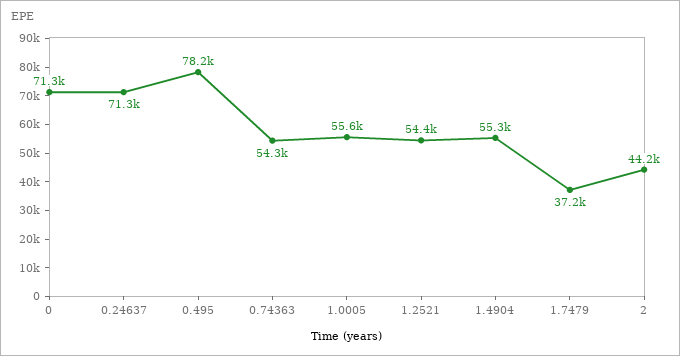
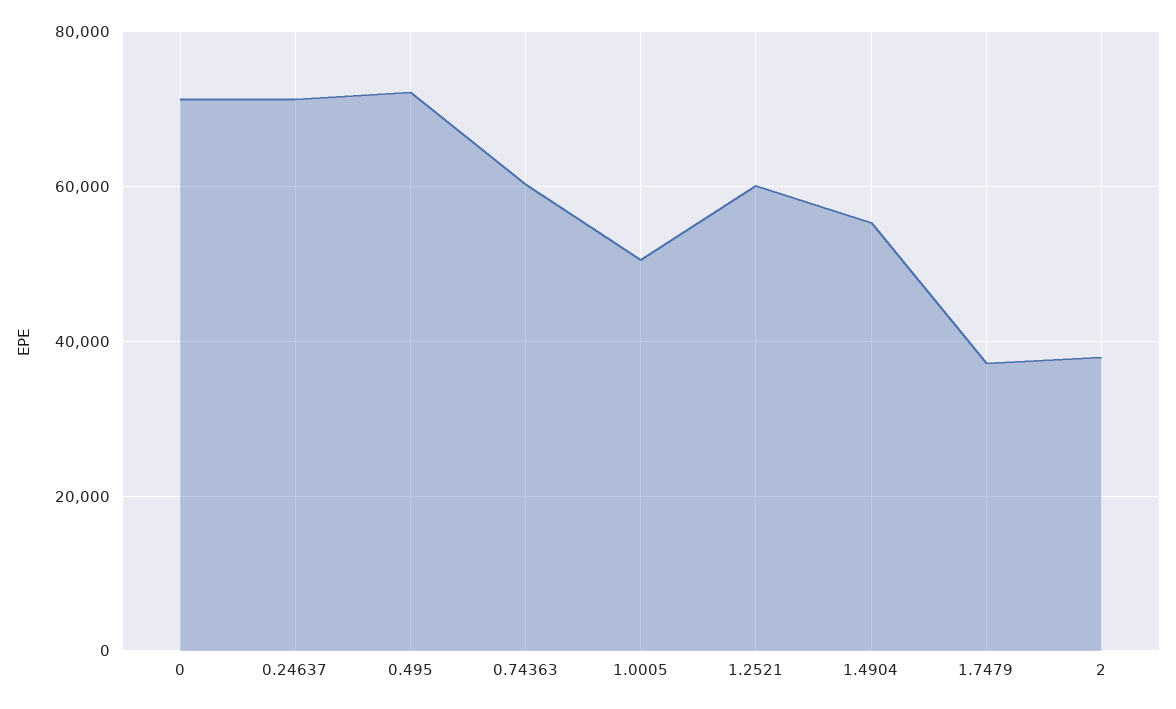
  {
    "0": 71300,
    "0.24637": 71300,
-   "0.495": 78200,
+   "0.495": 72000,
-   "0.74363": 54300,
+   "0.74363": 60000,
-   "1.0005": 55600,
+   "1.0005": 50000,
-   "1.2521": 54400,
+   "1.2521": 60000,
    "1.4904": 55300,
    "1.7479": 37200,
-   "2": 44200
+   "2": 38000
  }

